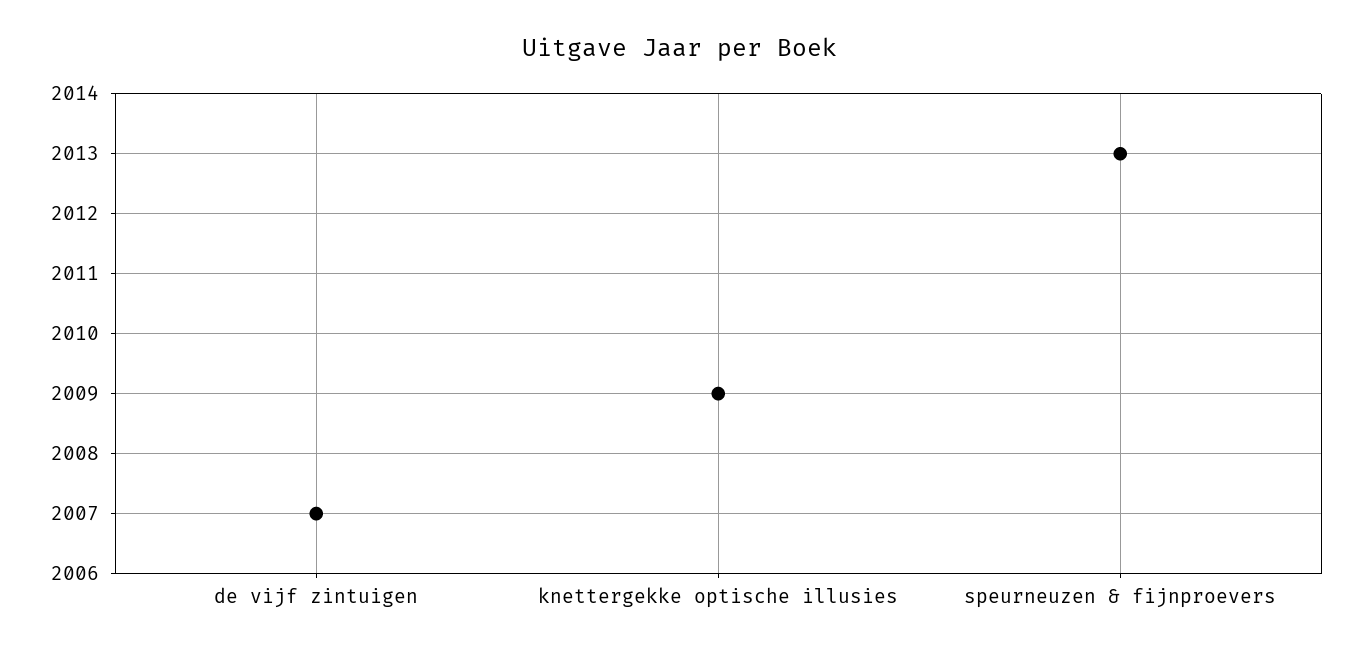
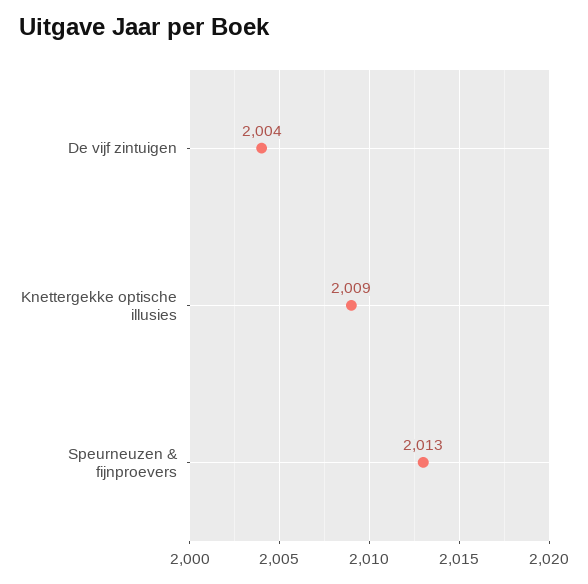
  {
-   "de vijf zintuigen": 2007,
+   "de vijf zintuigen": 2004,
    "knettergekke optische illusies": 2009,
    "speurneuzen & fijnproevers": 2013
  }

